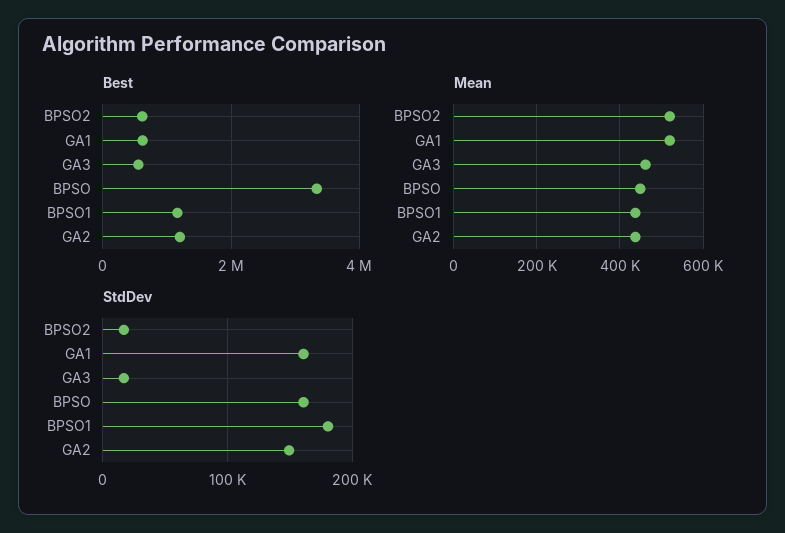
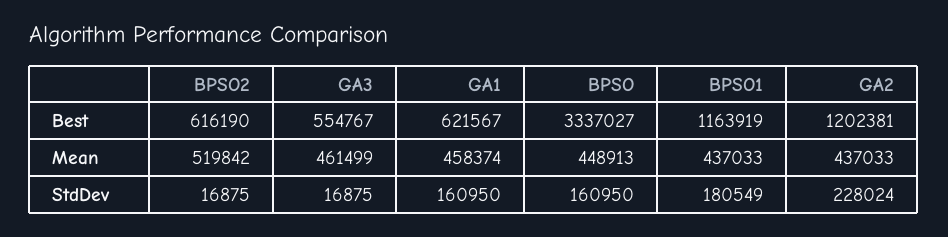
  {
    "Best": {
      "BPSO2": 616190,
      "GA1": 621567,
      "GA3": 554767,
      "BPSO": 3337027,
      "BPSO1": 1163919,
      "GA2": 1202381
    },
    "Mean": {
      "BPSO2": 519842,
-     "GA1": 520000,
+     "GA1": 458374,
      "GA3": 461499,
      "BPSO": 448913,
      "BPSO1": 437033,
      "GA2": 437033
    },
    "StdDev": {
      "BPSO2": 16875,
      "GA1": 160950,
      "GA3": 16875,
      "BPSO": 160950,
      "BPSO1": 180549,
-     "GA2": 150000
+     "GA2": 228024
    }
  }

